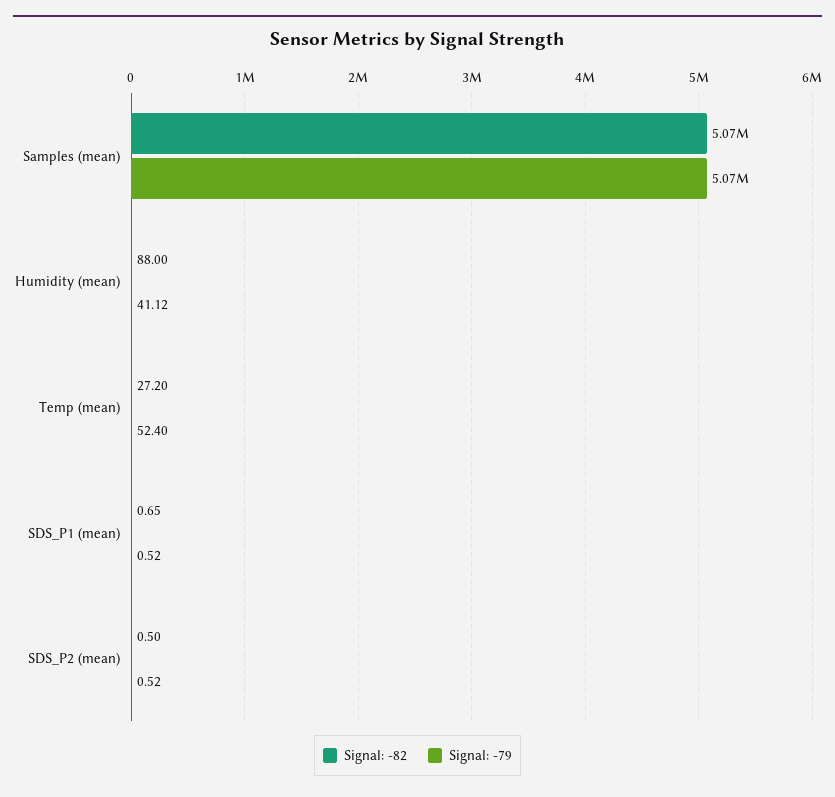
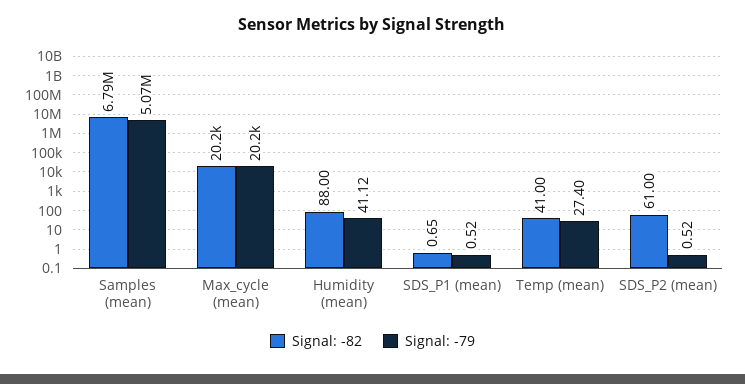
  {
    "Signal: -82": {
-     "Samples (mean)": 5070000,
+     "Samples (mean)": 6790000,
      "Humidity (mean)": 88,
-     "Temp (mean)": 27.2,
+     "Temp (mean)": 41,
      "SDS_P1 (mean)": 0.65,
-     "SDS_P2 (mean)": 0.5
+     "SDS_P2 (mean)": 61,
+     "Max_cycle (mean)": 20200
    },
    "Signal: -79": {
      "Samples (mean)": 5070000,
      "Humidity (mean)": 41.12,
-     "Temp (mean)": 52.4,
+     "Temp (mean)": 27.4,
      "SDS_P1 (mean)": 0.52,
-     "SDS_P2 (mean)": 0.52
+     "SDS_P2 (mean)": 0.52,
+     "Max_cycle (mean)": 20200
    }
  }

